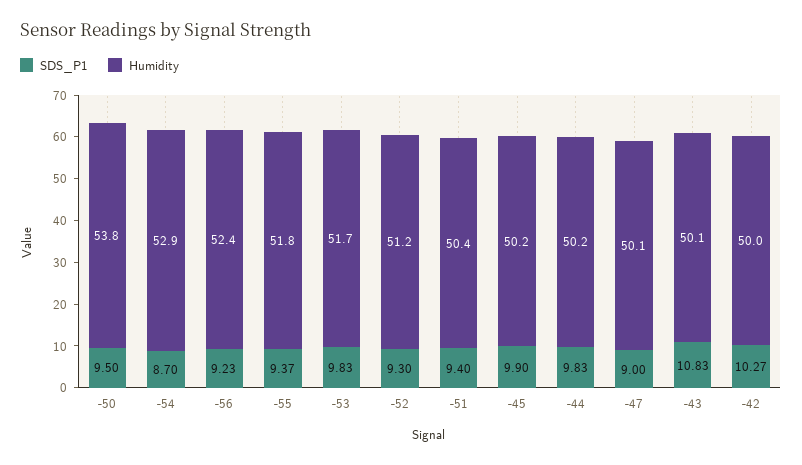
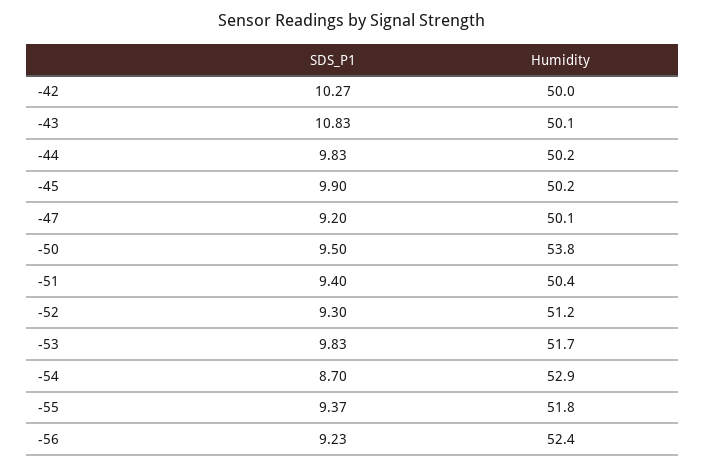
  {
    "SDS_P1": {
      "-50": 9.5,
      "-54": 8.7,
      "-56": 9.23,
      "-55": 9.37,
      "-53": 9.83,
      "-52": 9.3,
      "-51": 9.4,
      "-45": 9.9,
      "-44": 9.83,
-     "-47": 9,
+     "-47": 9.2,
      "-43": 10.83,
      "-42": 10.27
    },
    "Humidity": {
      "-50": 53.8,
      "-54": 52.9,
      "-56": 52.4,
      "-55": 51.8,
      "-53": 51.7,
      "-52": 51.2,
      "-51": 50.4,
      "-45": 50.2,
      "-44": 50.2,
      "-47": 50.1,
      "-43": 50.1,
      "-42": 50
    }
  }

